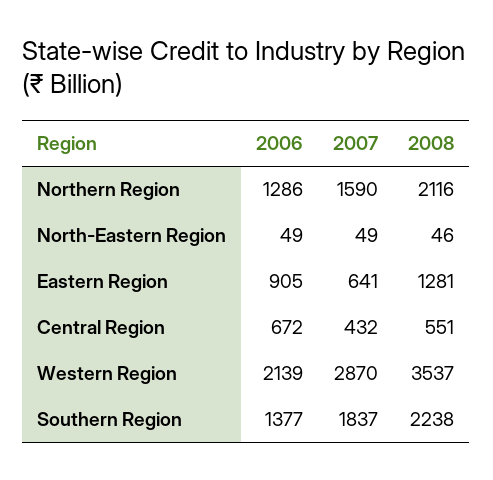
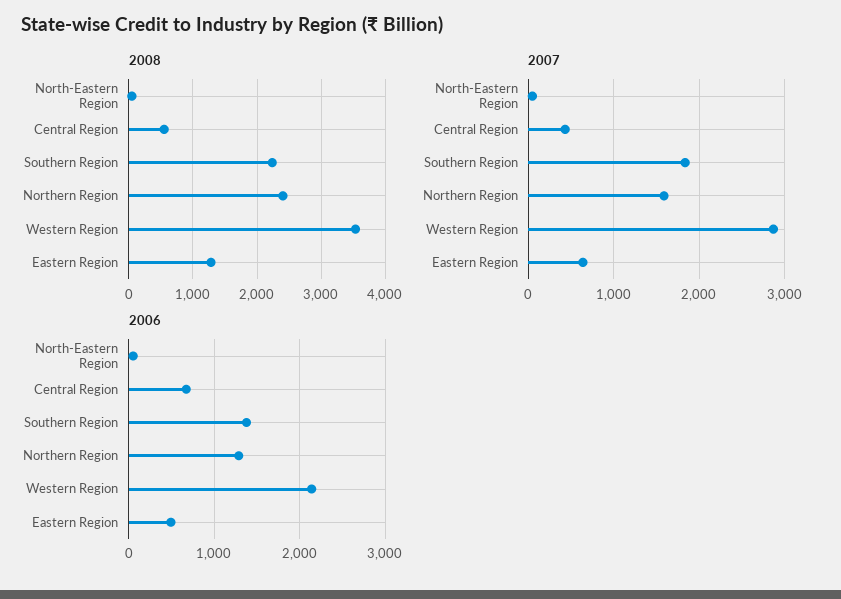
  {
    "2006": {
      "Northern Region": 1286,
      "North-Eastern Region": 49,
-     "Eastern Region": 905,
+     "Eastern Region": 500,
      "Central Region": 672,
      "Western Region": 2139,
      "Southern Region": 1377
    },
    "2007": {
      "Northern Region": 1590,
      "North-Eastern Region": 49,
      "Eastern Region": 641,
      "Central Region": 432,
      "Western Region": 2870,
      "Southern Region": 1837
    },
    "2008": {
-     "Northern Region": 2116,
+     "Northern Region": 2400,
      "North-Eastern Region": 46,
      "Eastern Region": 1281,
      "Central Region": 551,
      "Western Region": 3537,
      "Southern Region": 2238
    }
  }

